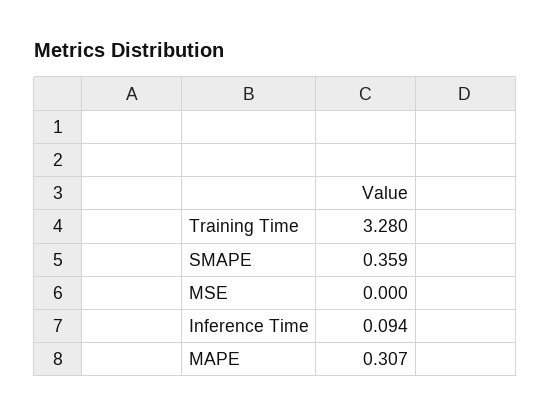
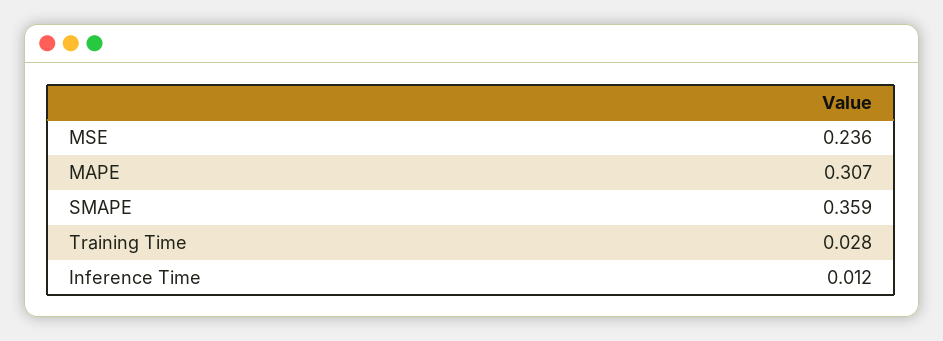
  {
-   "Training Time": 3.28,
+   "Training Time": 0.028,
    "SMAPE": 0.359,
-   "MSE": 0,
+   "MSE": 0.236,
-   "Inference Time": 0.094,
+   "Inference Time": 0.012,
    "MAPE": 0.307
  }

